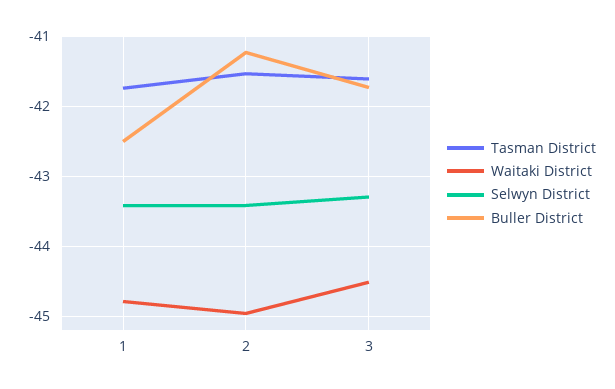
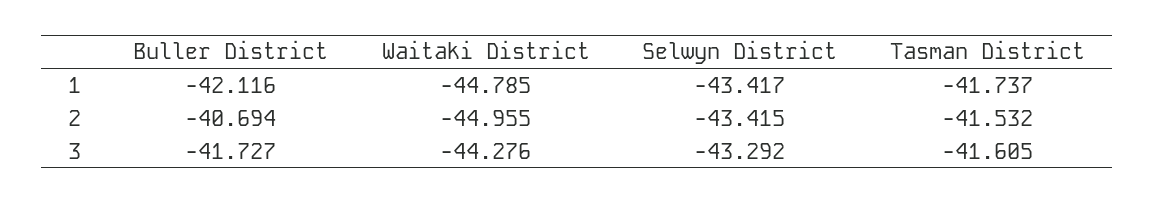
  {
    "Tasman District": {
      "1": -41.737,
      "2": -41.532,
      "3": -41.605
    },
    "Waitaki District": {
      "1": -44.785,
      "2": -44.955,
-     "3": -44.5
+     "3": -44.276
    },
    "Selwyn District": {
      "1": -43.417,
      "2": -43.415,
      "3": -43.292
    },
    "Buller District": {
-     "1": -42.5,
+     "1": -42.116,
-     "2": -41.2,
+     "2": -40.694,
      "3": -41.727
    }
  }

